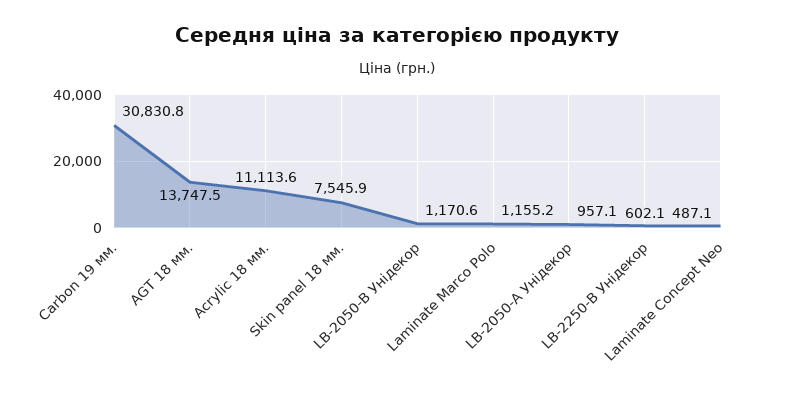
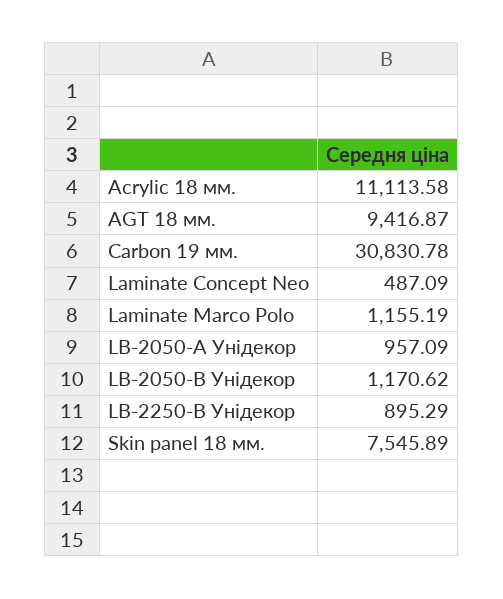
  {
    "Carbon 19 мм.": 30830.78,
-   "AGT 18 мм.": 13747.5,
+   "AGT 18 мм.": 9416.87,
    "Acrylic 18 мм.": 11113.58,
    "Skin panel 18 мм.": 7545.89,
    "LB-2050-В Унідекор": 1170.62,
    "Laminate Marco Polo": 1155.19,
    "LB-2050-А Унідекор": 957.09,
-   "LB-2250-В Унідекор": 602.1,
+   "LB-2250-В Унідекор": 895.29,
    "Laminate Concept Neo": 487.09
  }

